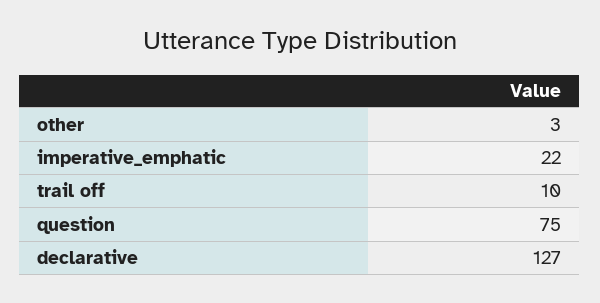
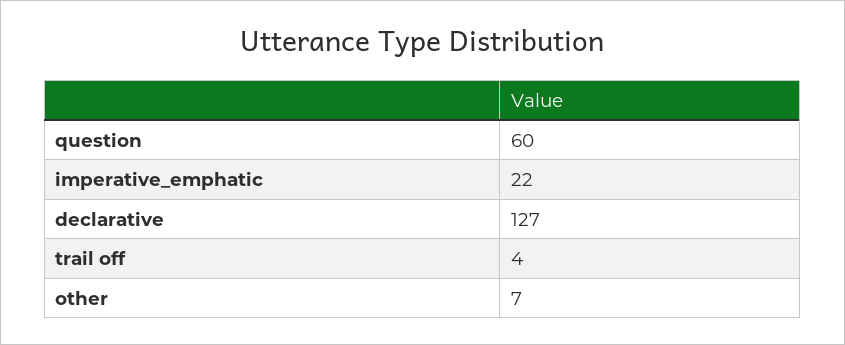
  {
-   "other": 3,
+   "other": 7,
    "imperative_emphatic": 22,
-   "trail off": 10,
+   "trail off": 4,
-   "question": 75,
+   "question": 60,
    "declarative": 127
  }

